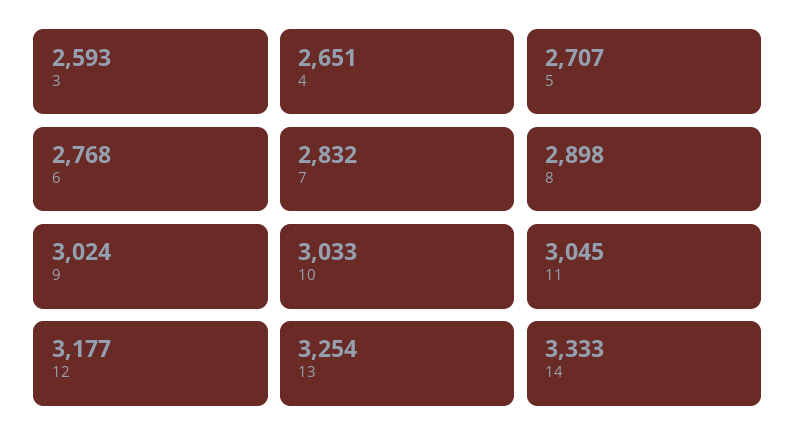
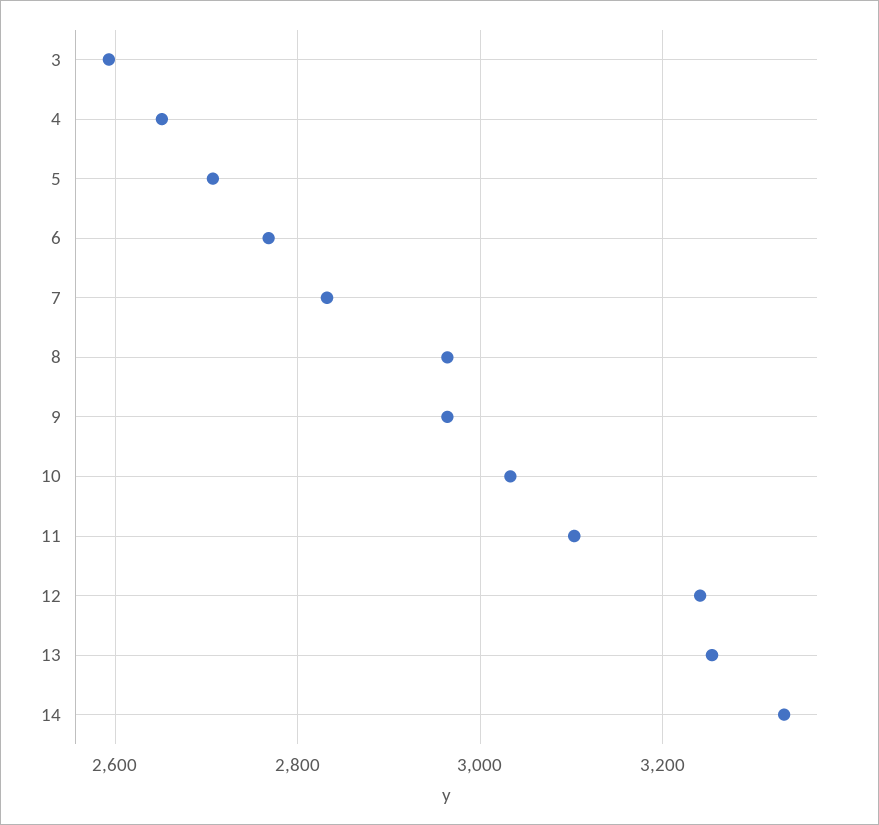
  {
    "3": 2593,
    "4": 2651,
    "5": 2707,
    "6": 2768,
    "7": 2832,
-   "8": 2898,
+   "8": 2960,
-   "9": 3024,
+   "9": 2960,
    "10": 3033,
-   "11": 3045,
+   "11": 3100,
-   "12": 3177,
+   "12": 3240,
    "13": 3254,
    "14": 3333
  }

